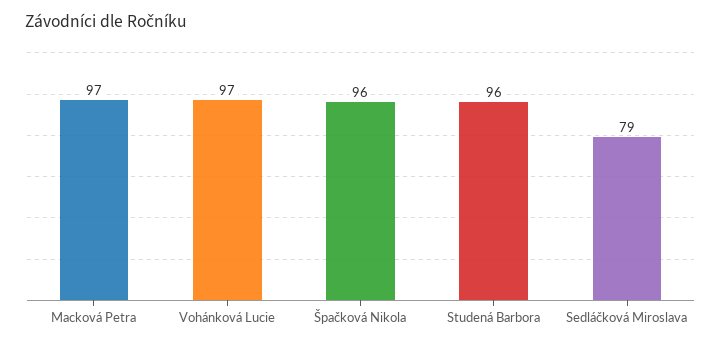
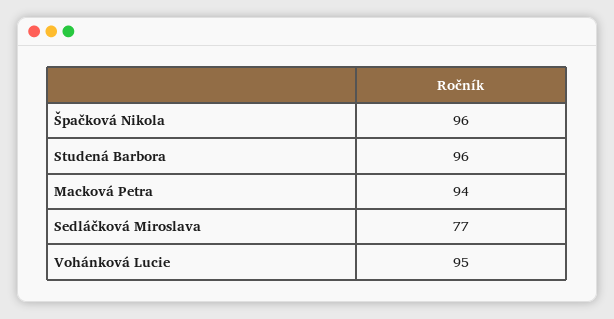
  {
-   "Macková Petra": 97,
+   "Macková Petra": 94,
-   "Vohánková Lucie": 97,
+   "Vohánková Lucie": 95,
    "Špačková Nikola": 96,
    "Studená Barbora": 96,
-   "Sedláčková Miroslava": 79
+   "Sedláčková Miroslava": 77
  }

